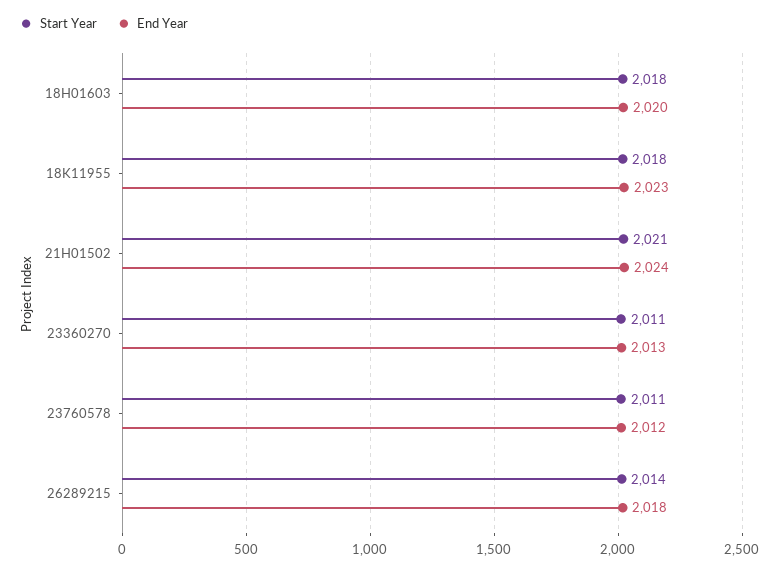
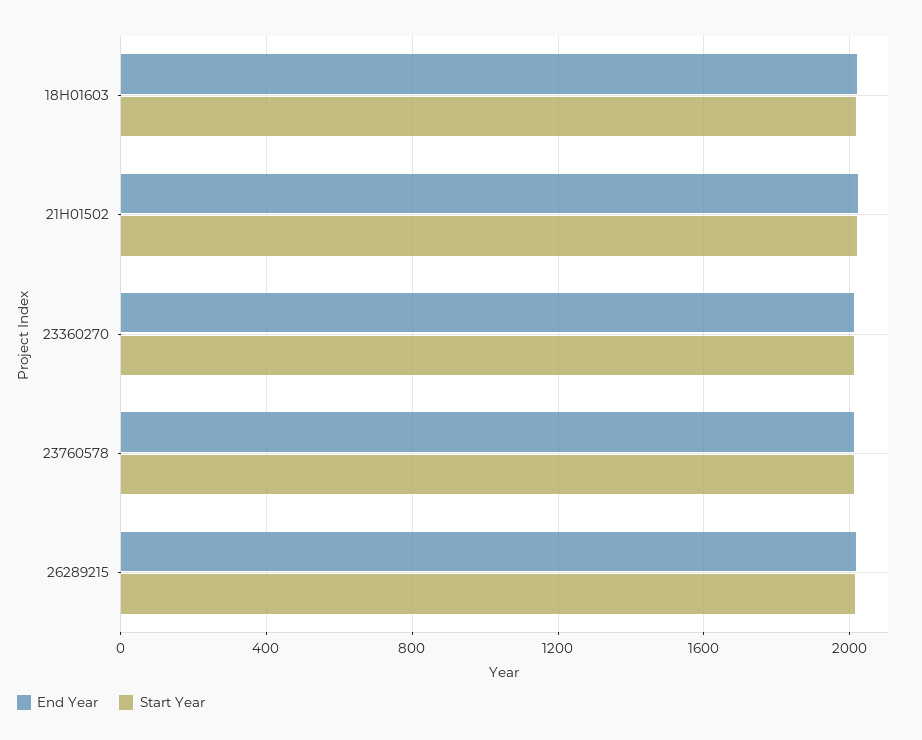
  {
    "Start Year": {
      "18H01603": 2018,
-     "18K11955": 2018,
      "21H01502": 2021,
      "23360270": 2011,
      "23760578": 2011,
      "26289215": 2014
    },
    "End Year": {
      "18H01603": 2020,
-     "18K11955": 2023,
      "21H01502": 2024,
      "23360270": 2013,
      "23760578": 2012,
      "26289215": 2018
    }
  }

